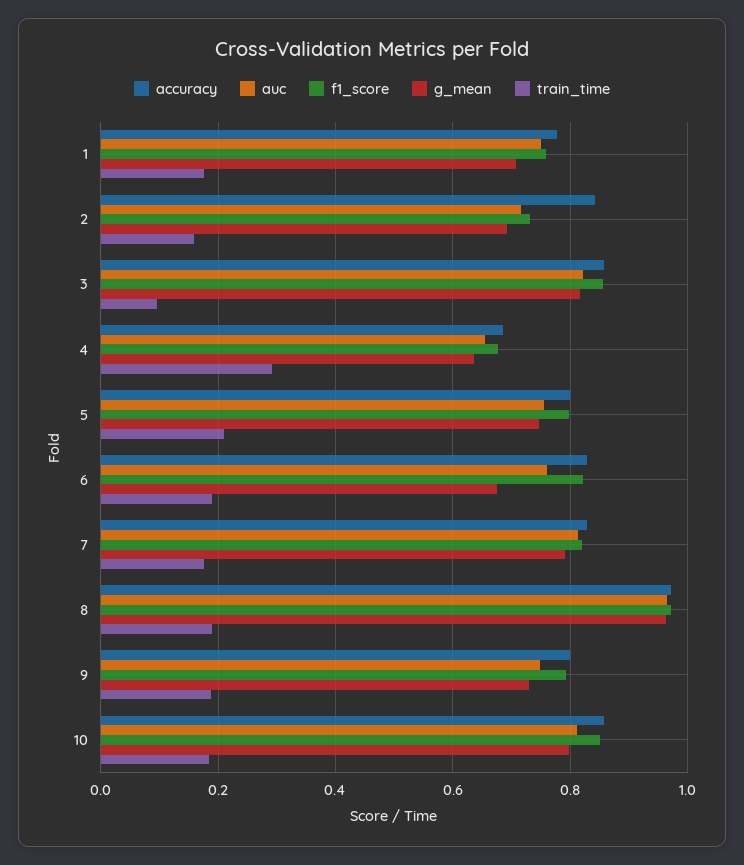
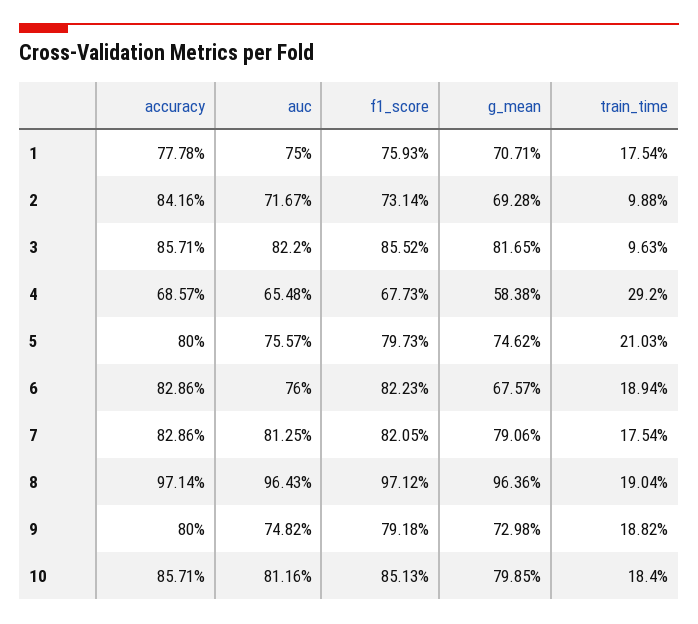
  {
    "accuracy": {
      "1": 0.7778,
      "2": 0.8416,
      "3": 0.8571,
      "4": 0.6857,
      "5": 0.8,
      "6": 0.8286,
      "7": 0.8286,
      "8": 0.9714,
      "9": 0.8,
      "10": 0.8571
    },
    "auc": {
      "1": 0.75,
      "2": 0.7167,
      "3": 0.822,
      "4": 0.6548,
      "5": 0.7557,
      "6": 0.76,
      "7": 0.8125,
      "8": 0.9643,
      "9": 0.7482,
      "10": 0.8116
    },
    "f1_score": {
      "1": 0.7593,
      "2": 0.7314,
      "3": 0.8552,
      "4": 0.6773,
      "5": 0.7973,
      "6": 0.8223,
      "7": 0.8205,
      "8": 0.9712,
      "9": 0.7918,
      "10": 0.8513
    },
    "g_mean": {
      "1": 0.7071,
      "2": 0.6928,
      "3": 0.8165,
-     "4": 0.64,
+     "4": 0.5838,
      "5": 0.7462,
      "6": 0.6757,
      "7": 0.7906,
      "8": 0.9636,
      "9": 0.7298,
      "10": 0.7985
    },
    "train_time": {
      "1": 0.1754,
-     "2": 0.16,
+     "2": 0.0988,
      "3": 0.0963,
      "4": 0.292,
      "5": 0.2103,
      "6": 0.1894,
      "7": 0.1754,
      "8": 0.1904,
      "9": 0.1882,
      "10": 0.184
    }
  }

